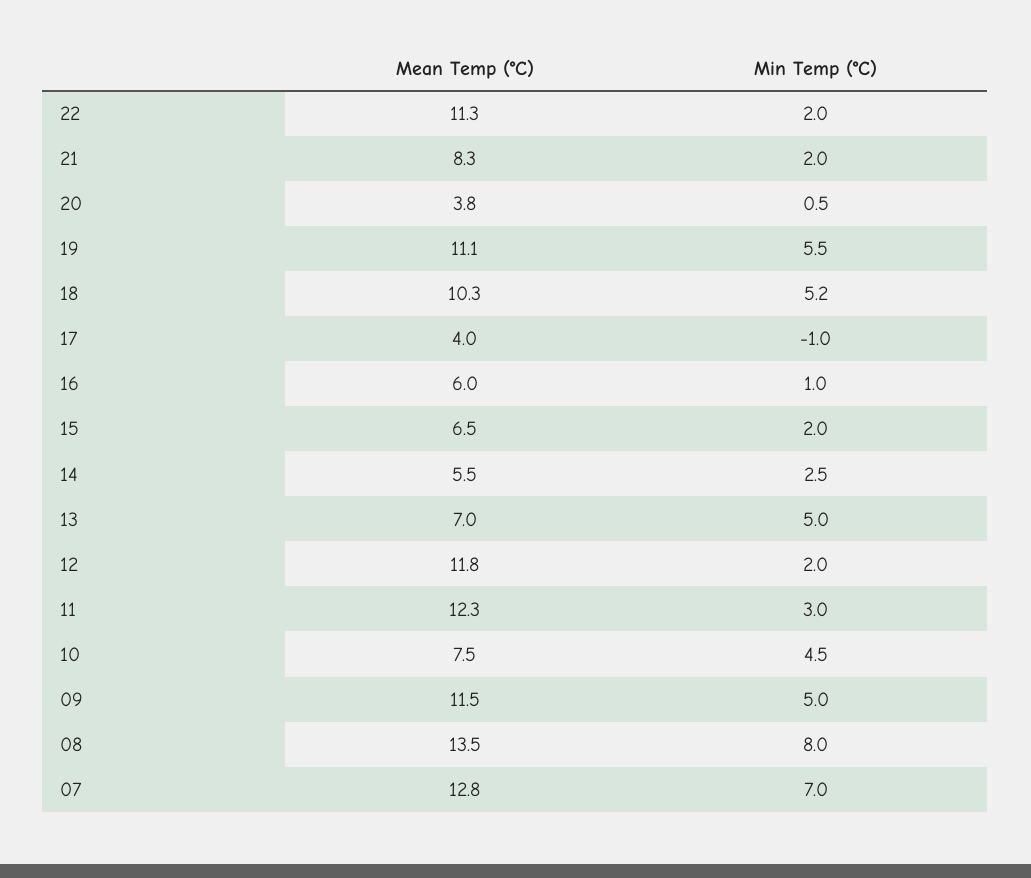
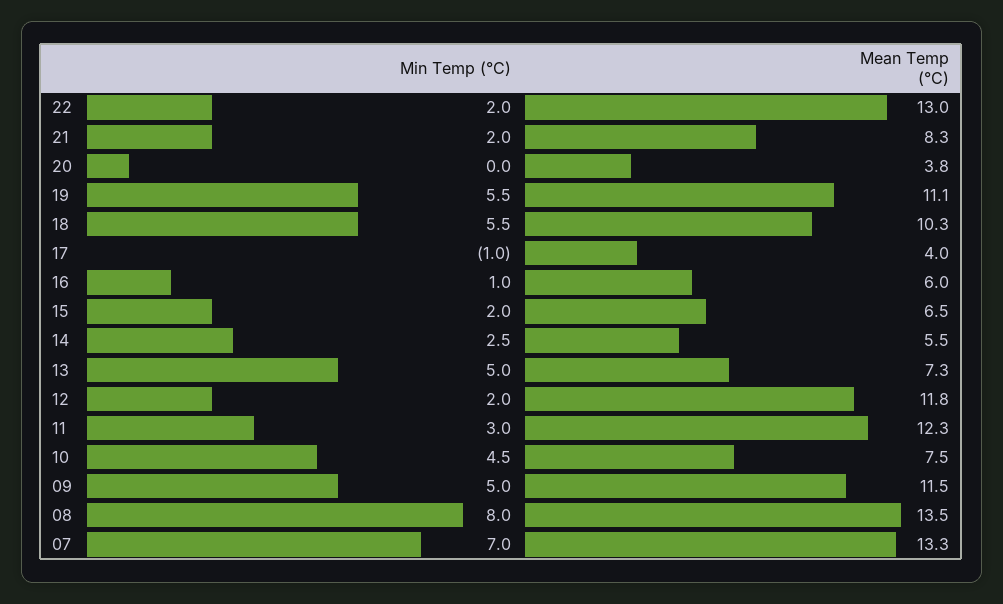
  {
    "Mean Temp (°C)": {
-     "22": 11.3,
+     "22": 13,
      "21": 8.3,
      "20": 3.8,
      "19": 11.1,
      "18": 10.3,
      "17": 4,
      "16": 6,
      "15": 6.5,
      "14": 5.5,
-     "13": 7,
+     "13": 7.3,
      "12": 11.8,
      "11": 12.3,
      "10": 7.5,
      "09": 11.5,
      "08": 13.5,
-     "07": 12.8
+     "07": 13.3
    },
    "Min Temp (°C)": {
      "22": 2,
      "21": 2,
-     "20": 0.5,
+     "20": 0,
      "19": 5.5,
-     "18": 5.2,
+     "18": 5.5,
      "17": -1,
      "16": 1,
      "15": 2,
      "14": 2.5,
      "13": 5,
      "12": 2,
      "11": 3,
      "10": 4.5,
      "09": 5,
      "08": 8,
      "07": 7
    }
  }

